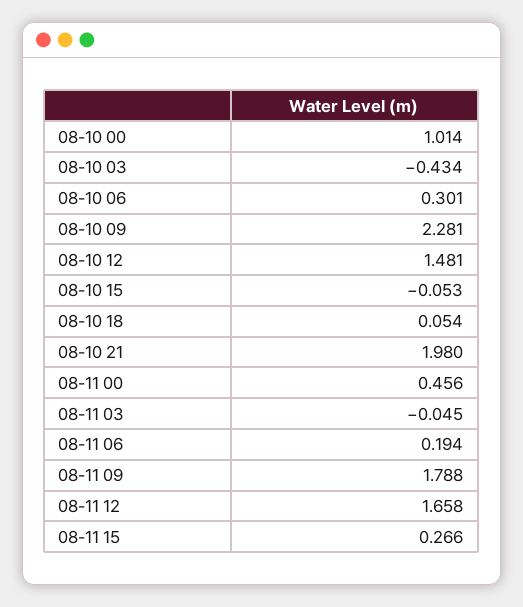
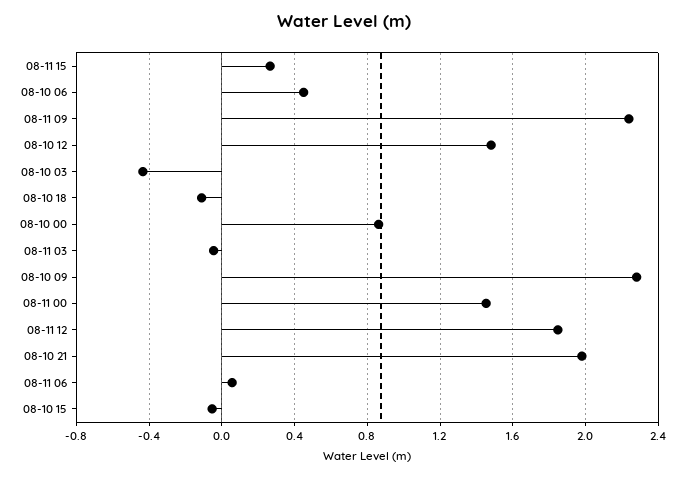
  {
-   "08-10 00": 1.014,
+   "08-10 00": 0.85,
    "08-10 03": -0.434,
-   "08-10 06": 0.301,
+   "08-10 06": 0.45,
    "08-10 09": 2.281,
    "08-10 12": 1.481,
    "08-10 15": -0.053,
-   "08-10 18": 0.054,
+   "08-10 18": -0.1,
    "08-10 21": 1.98,
-   "08-11 00": 0.456,
+   "08-11 00": 1.45,
    "08-11 03": -0.045,
-   "08-11 06": 0.194,
+   "08-11 06": 0.05,
-   "08-11 09": 1.788,
+   "08-11 09": 2.25,
-   "08-11 12": 1.658,
+   "08-11 12": 1.85,
    "08-11 15": 0.266
  }

